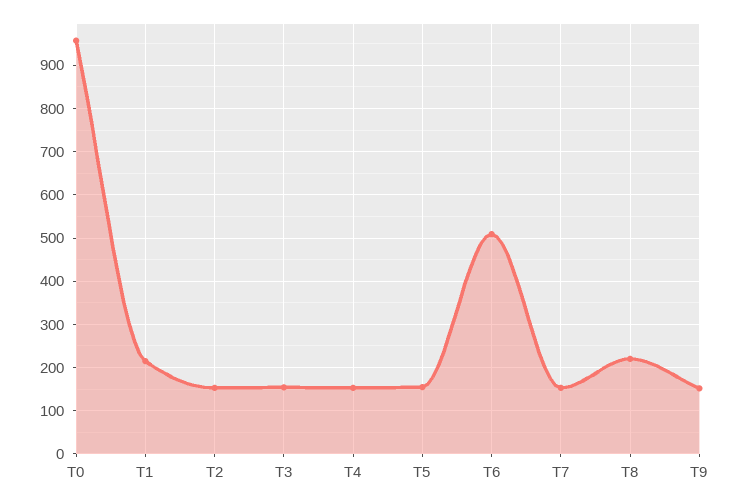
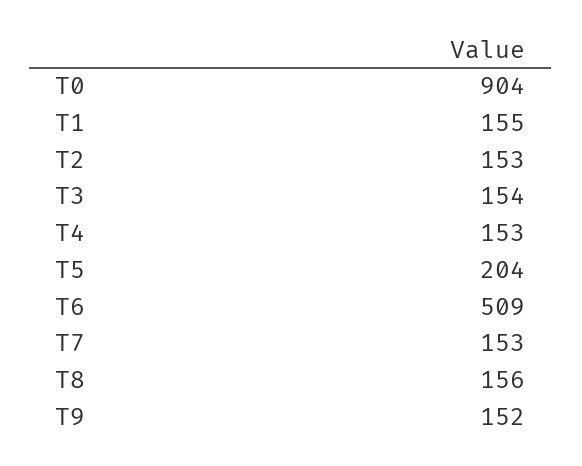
  {
-   "T0": 960,
+   "T0": 904,
-   "T1": 220,
+   "T1": 155,
    "T2": 153,
    "T3": 154,
    "T4": 153,
-   "T5": 160,
+   "T5": 204,
    "T6": 509,
    "T7": 153,
-   "T8": 220,
+   "T8": 156,
    "T9": 152
  }

